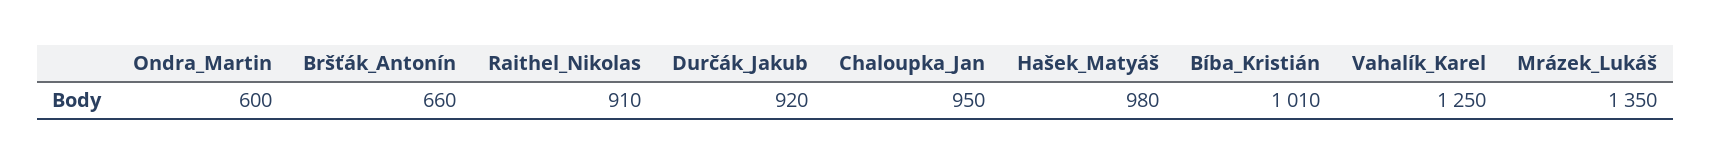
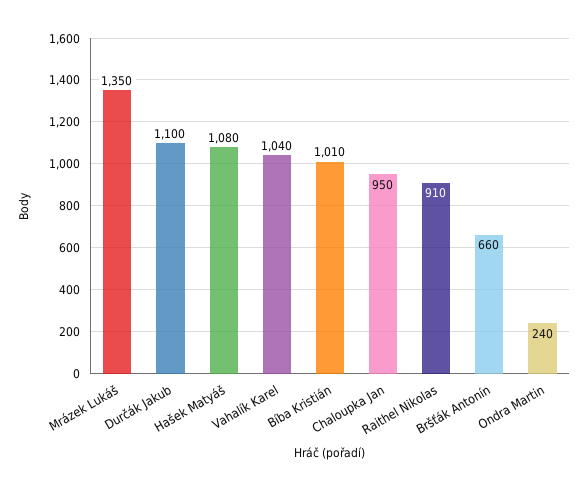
  {
-   "Ondra_Martin": 600,
+   "Ondra_Martin": 240,
    "Bršťák_Antonín": 660,
    "Raithel_Nikolas": 910,
-   "Durčák_Jakub": 920,
+   "Durčák_Jakub": 1100,
    "Chaloupka_Jan": 950,
-   "Hašek_Matyáš": 980,
+   "Hašek_Matyáš": 1080,
    "Bíba_Kristián": 1010,
-   "Vahalík_Karel": 1250,
+   "Vahalík_Karel": 1040,
    "Mrázek_Lukáš": 1350
  }

